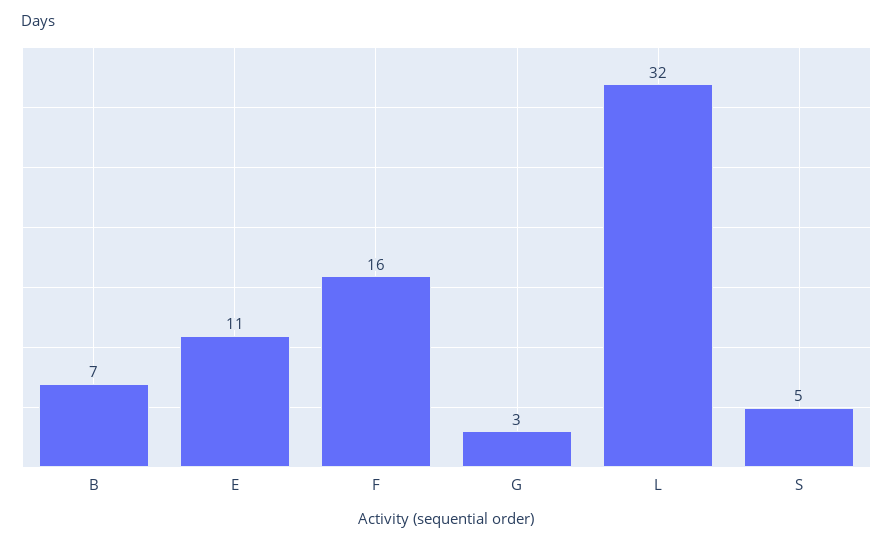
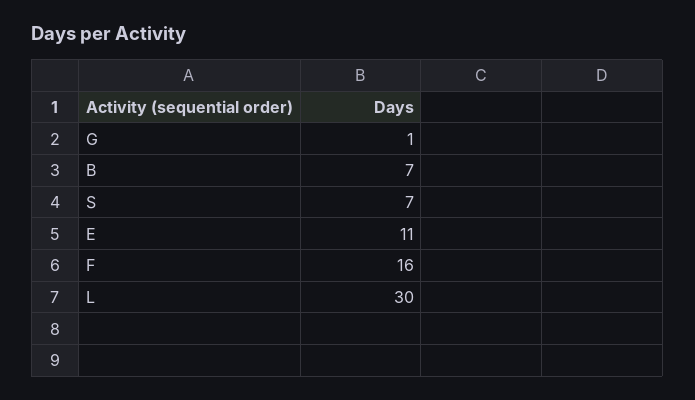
  {
    "B": 7,
    "E": 11,
    "F": 16,
-   "G": 3,
+   "G": 1,
-   "L": 32,
+   "L": 30,
-   "S": 5
+   "S": 7
  }

